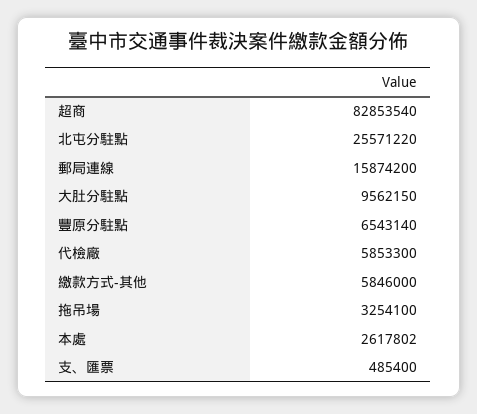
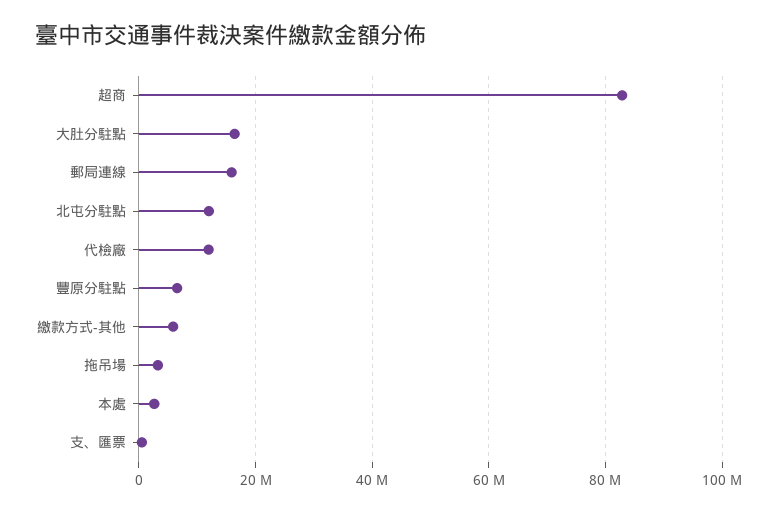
  {
    "超商": 82853540,
-   "北屯分駐點": 25571220,
+   "北屯分駐點": 12000000,
    "郵局連線": 15874200,
-   "大肚分駐點": 9562150,
+   "大肚分駐點": 16000000,
    "豐原分駐點": 6543140,
-   "代檢廠": 5853300,
+   "代檢廠": 12000000,
    "繳款方式-其他": 5846000,
    "拖吊場": 3254100,
    "本處": 2617802,
    "支、匯票": 485400
  }

